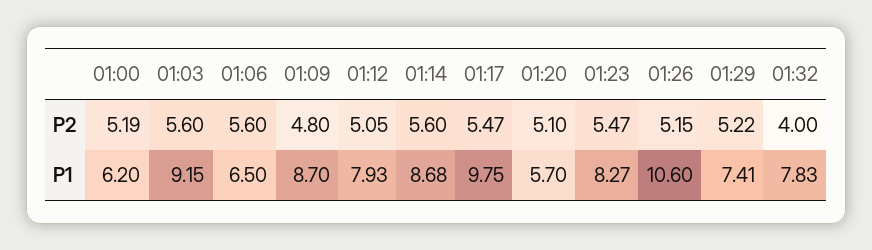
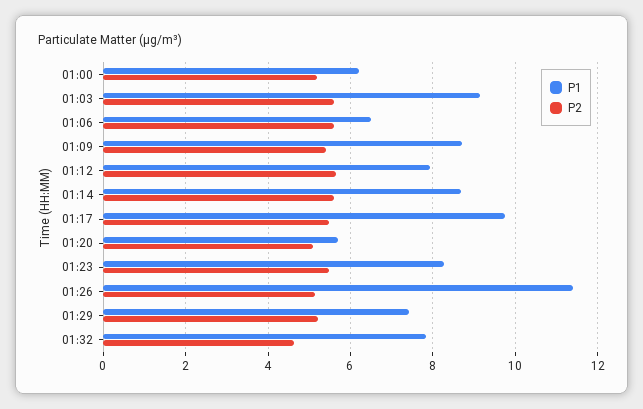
  {
    "P2": {
      "01:00": 5.19,
      "01:03": 5.6,
      "01:06": 5.6,
-     "01:09": 4.8,
+     "01:09": 5.4,
-     "01:12": 5.05,
+     "01:12": 5.6,
      "01:14": 5.6,
      "01:17": 5.47,
      "01:20": 5.1,
      "01:23": 5.47,
      "01:26": 5.15,
      "01:29": 5.22,
-     "01:32": 4
+     "01:32": 4.6
    },
    "P1": {
      "01:00": 6.2,
      "01:03": 9.15,
      "01:06": 6.5,
      "01:09": 8.7,
      "01:12": 7.93,
      "01:14": 8.68,
      "01:17": 9.75,
      "01:20": 5.7,
      "01:23": 8.27,
-     "01:26": 10.6,
+     "01:26": 11.4,
      "01:29": 7.41,
      "01:32": 7.83
    }
  }

